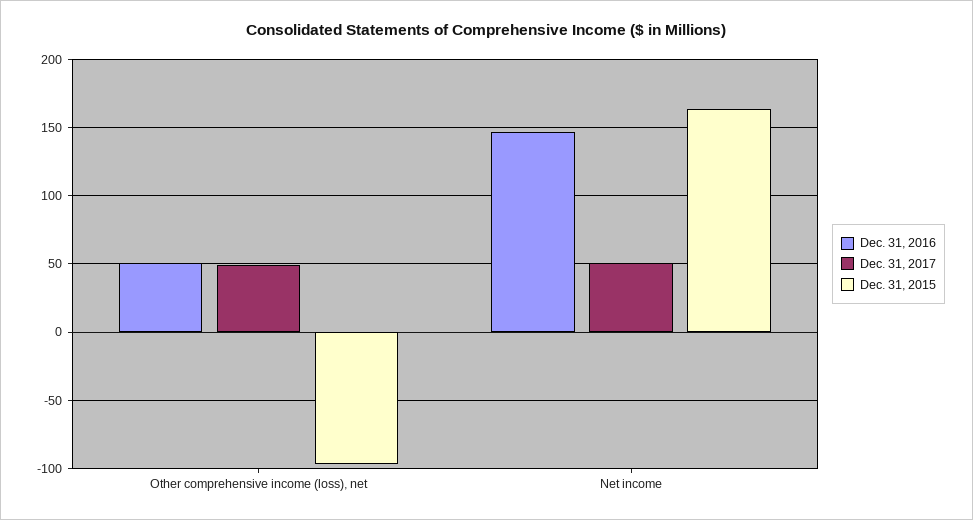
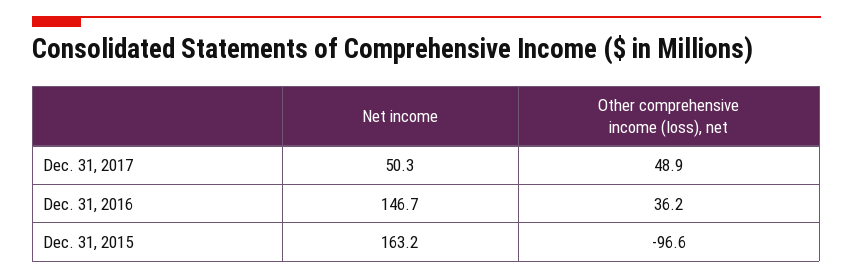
  {
    "Dec. 31, 2016": {
-     "Other comprehensive income (loss), net": 50,
+     "Other comprehensive income (loss), net": 36.2,
      "Net income": 146.7
    },
    "Dec. 31, 2017": {
      "Other comprehensive income (loss), net": 48.9,
      "Net income": 50.3
    },
    "Dec. 31, 2015": {
      "Other comprehensive income (loss), net": -96.6,
      "Net income": 163.2
    }
  }

